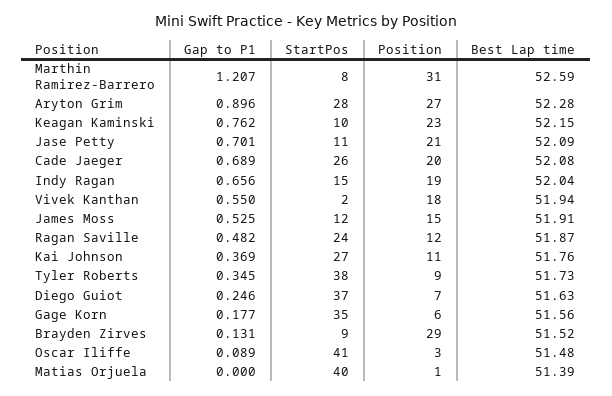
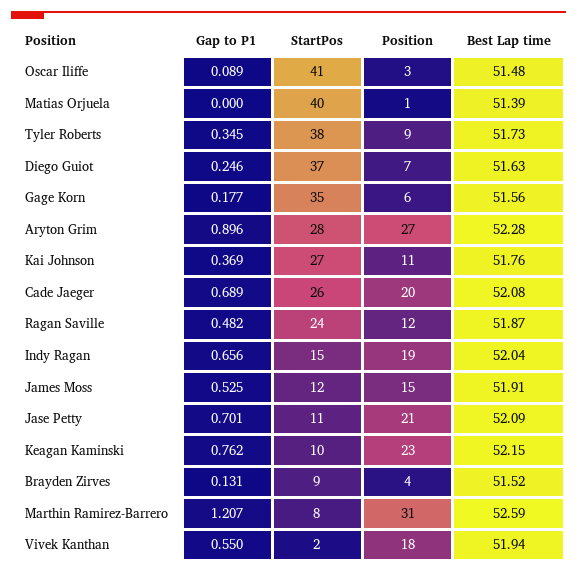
  {
    "Gap to P1": {
      "Marthin Ramirez-Barrero": 1.207,
      "Aryton Grim": 0.896,
      "Keagan Kaminski": 0.762,
      "Jase Petty": 0.701,
      "Cade Jaeger": 0.689,
      "Indy Ragan": 0.656,
      "Vivek Kanthan": 0.55,
      "James Moss": 0.525,
      "Ragan Saville": 0.482,
      "Kai Johnson": 0.369,
      "Tyler Roberts": 0.345,
      "Diego Guiot": 0.246,
      "Gage Korn": 0.177,
      "Brayden Zirves": 0.131,
      "Oscar Iliffe": 0.089,
      "Matias Orjuela": 0
    },
    "StartPos": {
      "Marthin Ramirez-Barrero": 8,
      "Aryton Grim": 28,
      "Keagan Kaminski": 10,
      "Jase Petty": 11,
      "Cade Jaeger": 26,
      "Indy Ragan": 15,
      "Vivek Kanthan": 2,
      "James Moss": 12,
      "Ragan Saville": 24,
      "Kai Johnson": 27,
      "Tyler Roberts": 38,
      "Diego Guiot": 37,
      "Gage Korn": 35,
      "Brayden Zirves": 9,
      "Oscar Iliffe": 41,
      "Matias Orjuela": 40
    },
    "Position": {
      "Marthin Ramirez-Barrero": 31,
      "Aryton Grim": 27,
      "Keagan Kaminski": 23,
      "Jase Petty": 21,
      "Cade Jaeger": 20,
      "Indy Ragan": 19,
      "Vivek Kanthan": 18,
      "James Moss": 15,
      "Ragan Saville": 12,
      "Kai Johnson": 11,
      "Tyler Roberts": 9,
      "Diego Guiot": 7,
      "Gage Korn": 6,
-     "Brayden Zirves": 29,
+     "Brayden Zirves": 4,
      "Oscar Iliffe": 3,
      "Matias Orjuela": 1
    },
    "Best Lap time": {
      "Marthin Ramirez-Barrero": 52.59,
      "Aryton Grim": 52.28,
      "Keagan Kaminski": 52.15,
      "Jase Petty": 52.09,
      "Cade Jaeger": 52.08,
      "Indy Ragan": 52.04,
      "Vivek Kanthan": 51.94,
      "James Moss": 51.91,
      "Ragan Saville": 51.87,
      "Kai Johnson": 51.76,
      "Tyler Roberts": 51.73,
      "Diego Guiot": 51.63,
      "Gage Korn": 51.56,
      "Brayden Zirves": 51.52,
      "Oscar Iliffe": 51.48,
      "Matias Orjuela": 51.39
    }
  }

